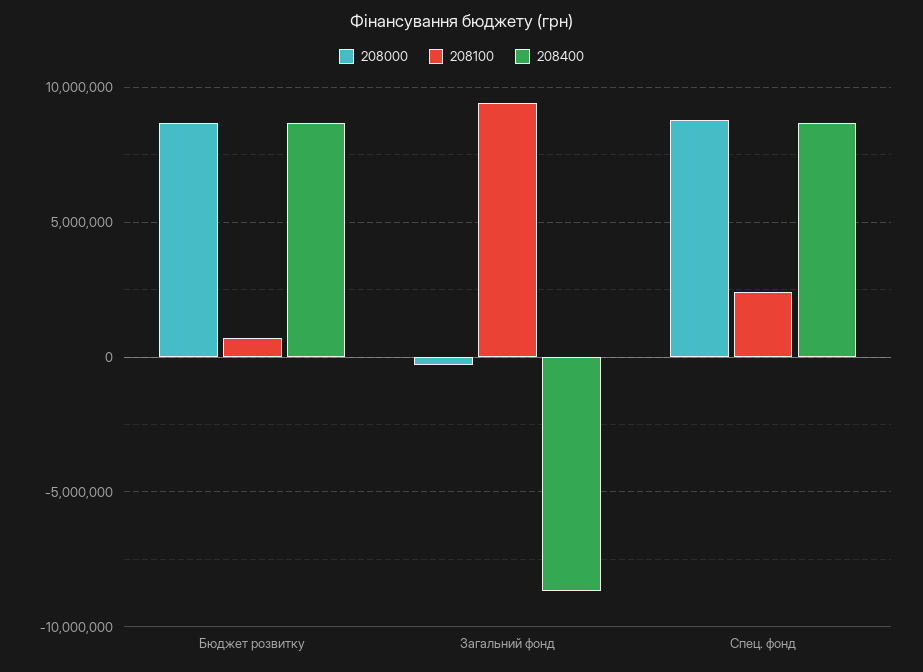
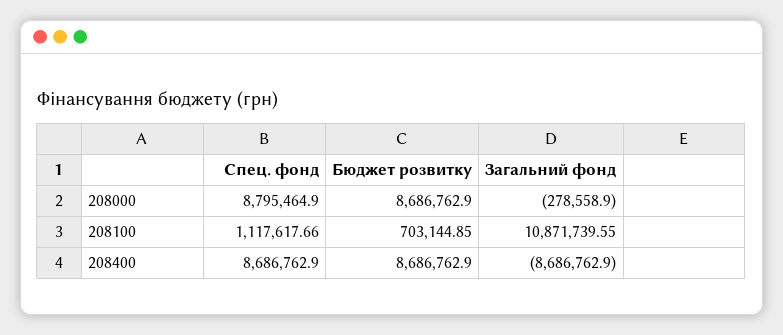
  {
    "208000": {
      "Бюджет розвитку": 8686762.9,
      "Загальний фонд": -278558.9,
      "Спец. фонд": 8795464.9
    },
    "208100": {
      "Бюджет розвитку": 703144.85,
-     "Загальний фонд": 9500000,
+     "Загальний фонд": 10871739.55,
-     "Спец. фонд": 2500000
+     "Спец. фонд": 1117617.66
    },
    "208400": {
      "Бюджет розвитку": 8686762.9,
      "Загальний фонд": -8686762.9,
      "Спец. фонд": 8686762.9
    }
  }

